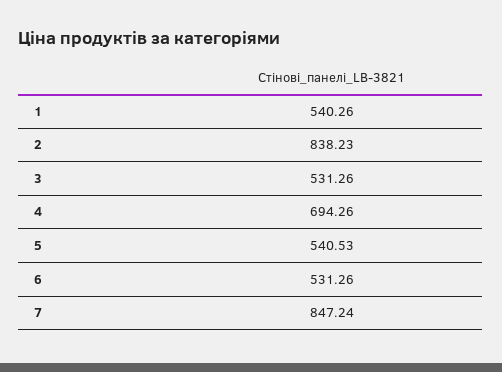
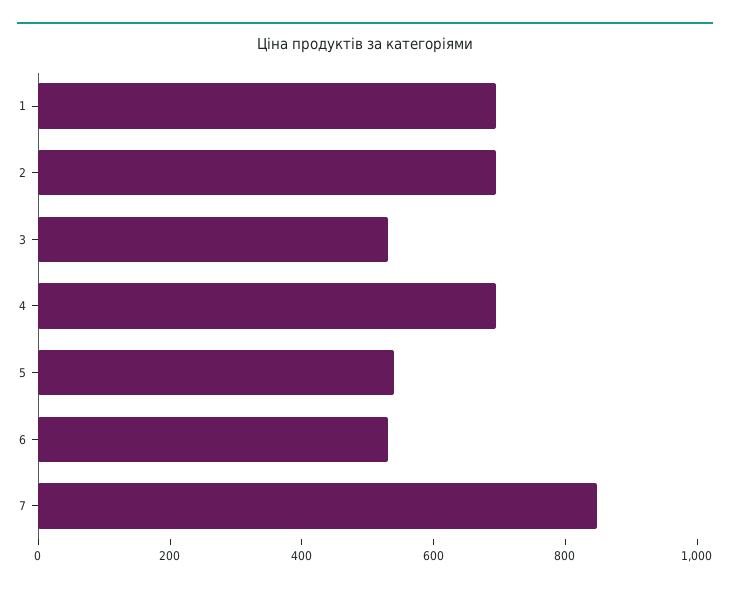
  {
-   "1": 540.26,
+   "1": 700,
-   "2": 838.23,
+   "2": 700,
    "3": 531.26,
    "4": 694.26,
    "5": 540.53,
    "6": 531.26,
    "7": 847.24
  }

